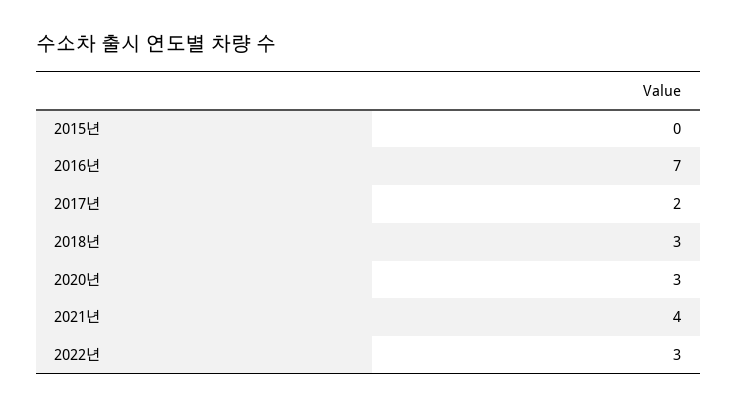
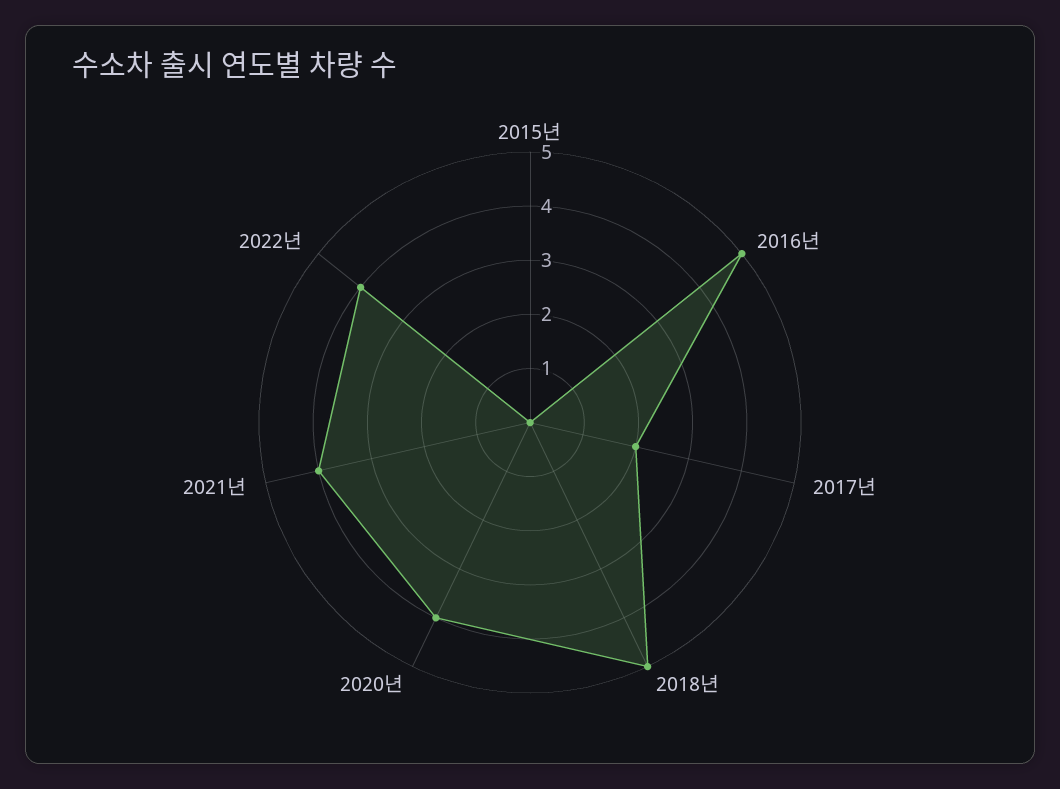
  {
    "2015년": 0,
-   "2016년": 7,
+   "2016년": 5,
    "2017년": 2,
-   "2018년": 3,
+   "2018년": 5,
-   "2020년": 3,
+   "2020년": 4,
    "2021년": 4,
-   "2022년": 3
+   "2022년": 4
  }

